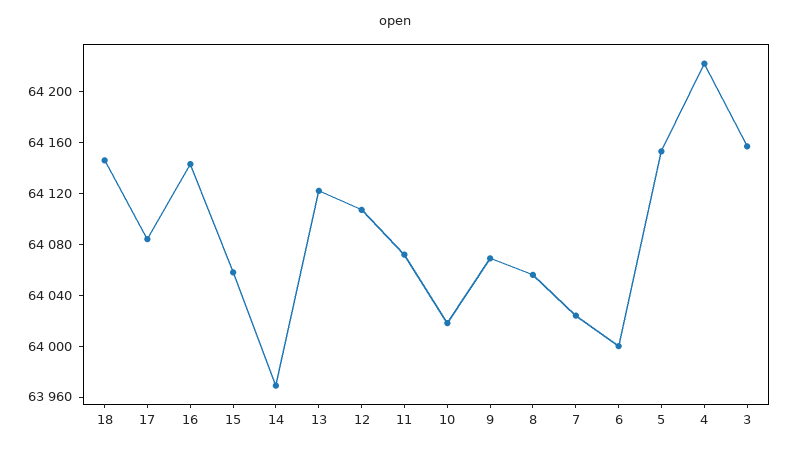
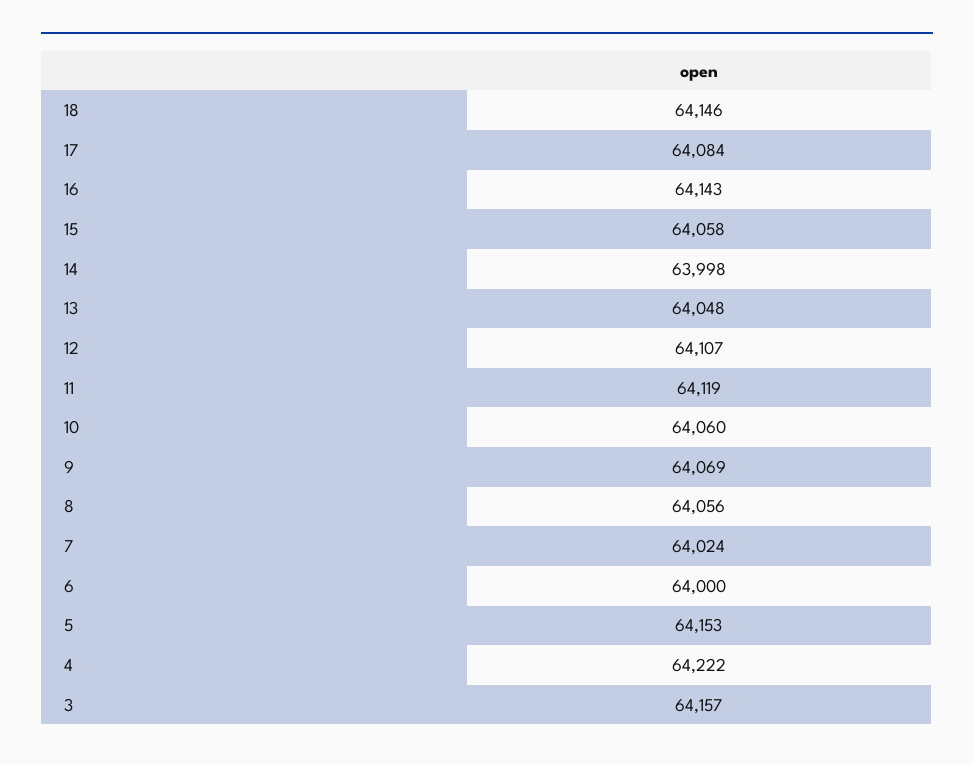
  {
    "18": 64146,
    "17": 64084,
    "16": 64143,
    "15": 64058,
-   "14": 63970,
+   "14": 63998,
-   "13": 64120,
+   "13": 64048,
    "12": 64107,
-   "11": 64070,
+   "11": 64119,
-   "10": 64020,
+   "10": 64060,
    "9": 64069,
    "8": 64056,
    "7": 64024,
    "6": 64000,
    "5": 64153,
    "4": 64222,
    "3": 64157
  }

